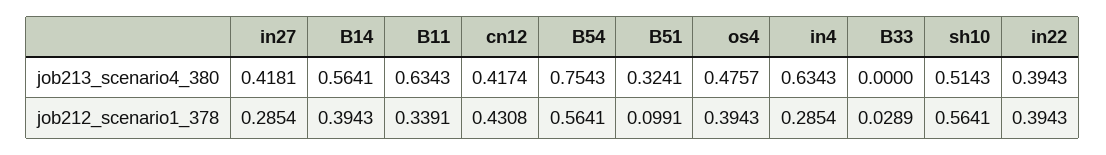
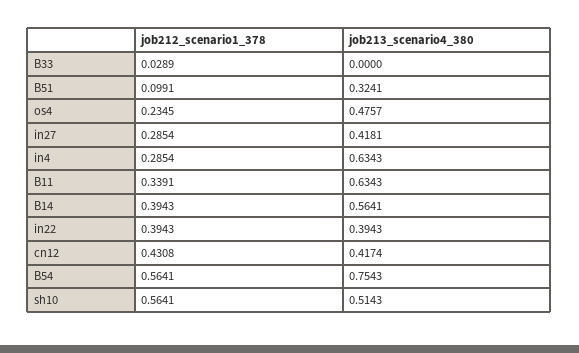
  {
    "in27": {
      "job213_scenario4_380": 0.4181,
      "job212_scenario1_378": 0.2854
    },
    "B14": {
      "job213_scenario4_380": 0.5641,
      "job212_scenario1_378": 0.3943
    },
    "B11": {
      "job213_scenario4_380": 0.6343,
      "job212_scenario1_378": 0.3391
    },
    "cn12": {
      "job213_scenario4_380": 0.4174,
      "job212_scenario1_378": 0.4308
    },
    "B54": {
      "job213_scenario4_380": 0.7543,
      "job212_scenario1_378": 0.5641
    },
    "B51": {
      "job213_scenario4_380": 0.3241,
      "job212_scenario1_378": 0.0991
    },
    "os4": {
      "job213_scenario4_380": 0.4757,
-     "job212_scenario1_378": 0.3943
+     "job212_scenario1_378": 0.2345
    },
    "in4": {
      "job213_scenario4_380": 0.6343,
      "job212_scenario1_378": 0.2854
    },
    "B33": {
      "job213_scenario4_380": 0,
      "job212_scenario1_378": 0.0289
    },
    "sh10": {
      "job213_scenario4_380": 0.5143,
      "job212_scenario1_378": 0.5641
    },
    "in22": {
      "job213_scenario4_380": 0.3943,
      "job212_scenario1_378": 0.3943
    }
  }

